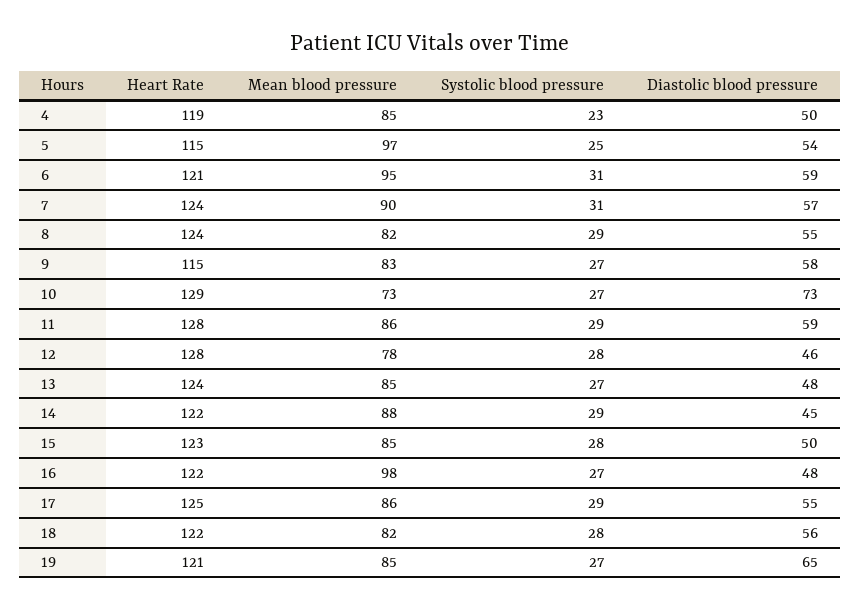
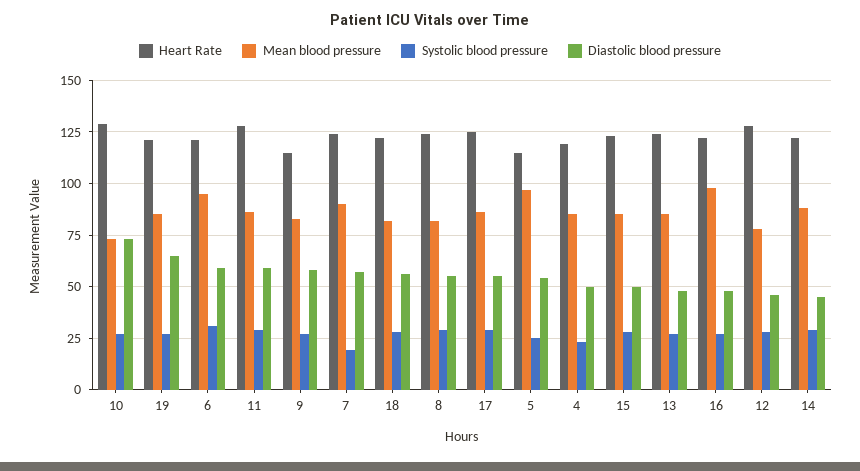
  {
    "Heart Rate": {
      "4": 119,
      "5": 115,
      "6": 121,
      "7": 124,
      "8": 124,
      "9": 115,
      "10": 129,
      "11": 128,
      "12": 128,
      "13": 124,
      "14": 122,
      "15": 123,
      "16": 122,
      "17": 125,
      "18": 122,
      "19": 121
    },
    "Mean blood pressure": {
      "4": 85,
      "5": 97,
      "6": 95,
      "7": 90,
      "8": 82,
      "9": 83,
      "10": 73,
      "11": 86,
      "12": 78,
      "13": 85,
      "14": 88,
      "15": 85,
      "16": 98,
      "17": 86,
      "18": 82,
      "19": 85
    },
    "Systolic blood pressure": {
      "4": 23,
      "5": 25,
      "6": 31,
-     "7": 31,
+     "7": 20,
      "8": 29,
      "9": 27,
      "10": 27,
      "11": 29,
      "12": 28,
      "13": 27,
      "14": 29,
      "15": 28,
      "16": 27,
      "17": 29,
      "18": 28,
      "19": 27
    },
    "Diastolic blood pressure": {
      "4": 50,
      "5": 54,
      "6": 59,
      "7": 57,
      "8": 55,
      "9": 58,
      "10": 73,
      "11": 59,
      "12": 46,
      "13": 48,
      "14": 45,
      "15": 50,
      "16": 48,
      "17": 55,
      "18": 56,
      "19": 65
    }
  }

